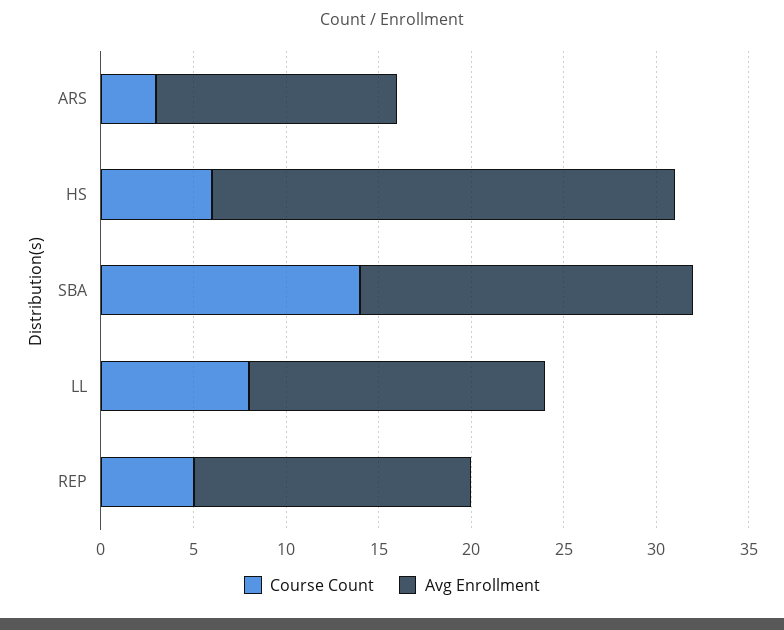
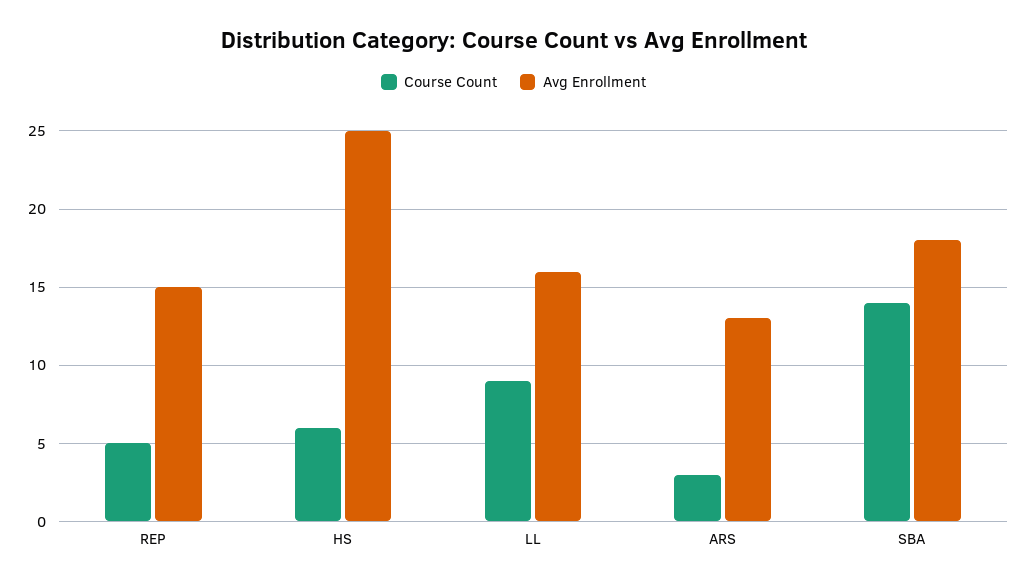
  {
    "Course Count": {
      "ARS": 3,
      "HS": 6,
      "SBA": 14,
-     "LL": 8,
+     "LL": 9,
      "REP": 5
    },
    "Avg Enrollment": {
      "ARS": 13,
      "HS": 25,
      "SBA": 18,
      "LL": 16,
      "REP": 15
    }
  }

